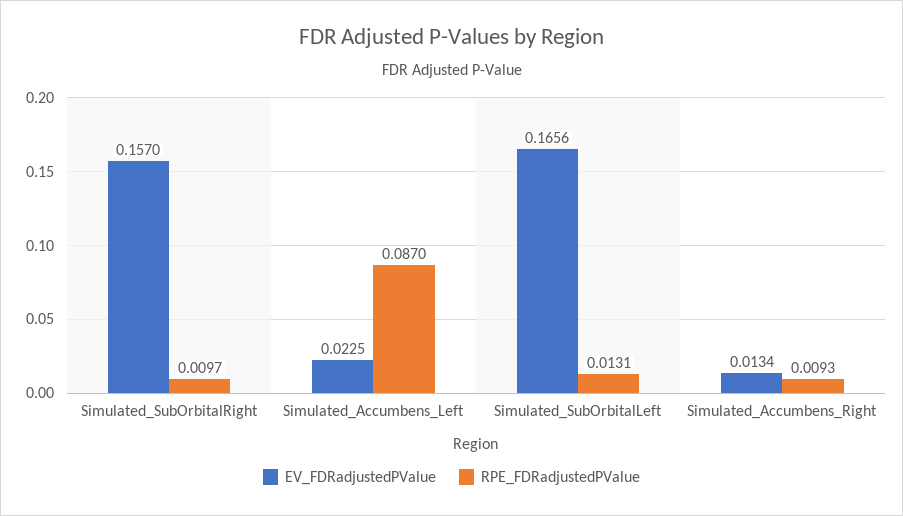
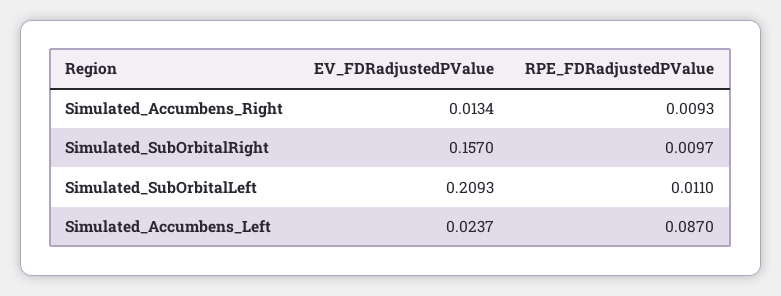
  {
    "EV_FDRadjustedPValue": {
      "Simulated_SubOrbitalRight": 0.157,
-     "Simulated_Accumbens_Left": 0.0225,
+     "Simulated_Accumbens_Left": 0.0237,
-     "Simulated_SubOrbitalLeft": 0.1656,
+     "Simulated_SubOrbitalLeft": 0.2093,
      "Simulated_Accumbens_Right": 0.0134
    },
    "RPE_FDRadjustedPValue": {
      "Simulated_SubOrbitalRight": 0.0097,
      "Simulated_Accumbens_Left": 0.087,
-     "Simulated_SubOrbitalLeft": 0.0131,
+     "Simulated_SubOrbitalLeft": 0.011,
      "Simulated_Accumbens_Right": 0.0093
    }
  }

